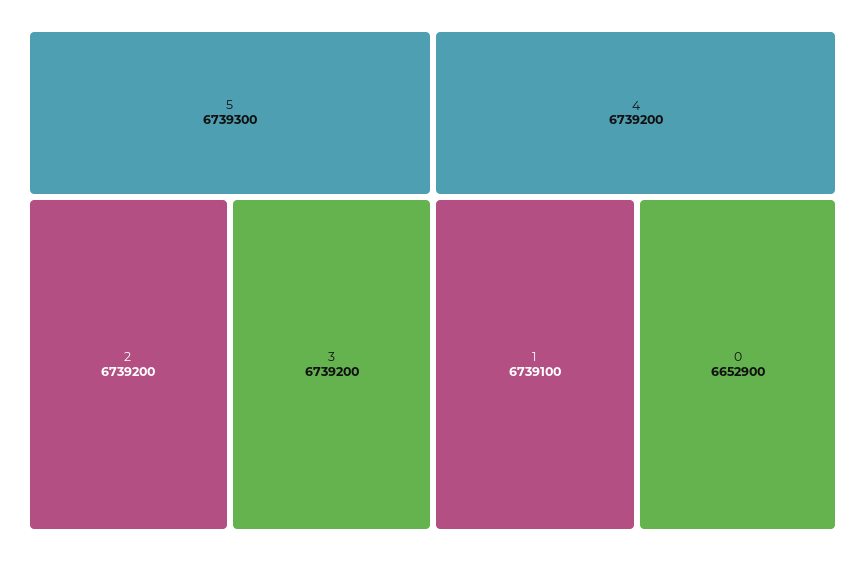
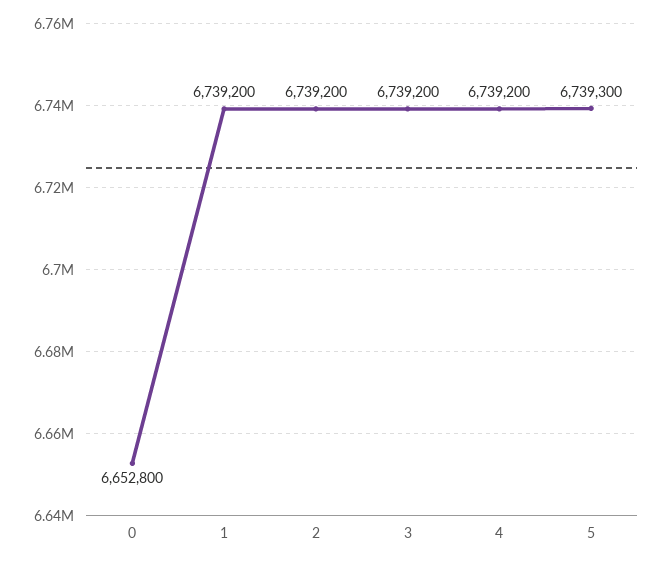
  {
    "5": 6739300,
    "2": 6739200,
    "3": 6739200,
    "4": 6739200,
-   "1": 6739100,
+   "1": 6739200,
-   "0": 6652900
+   "0": 6652800
  }

